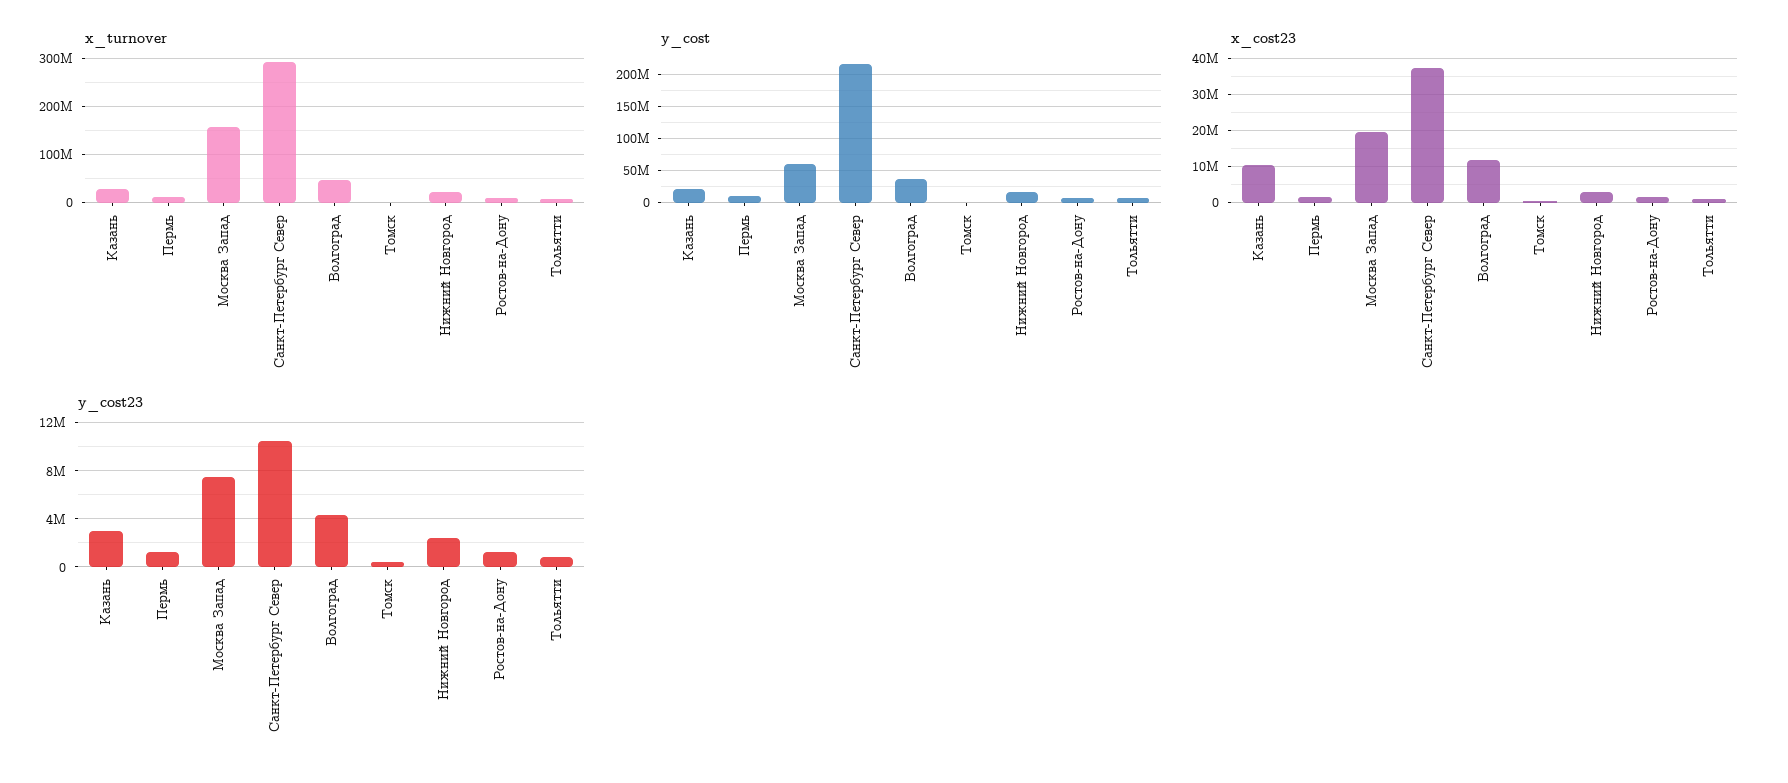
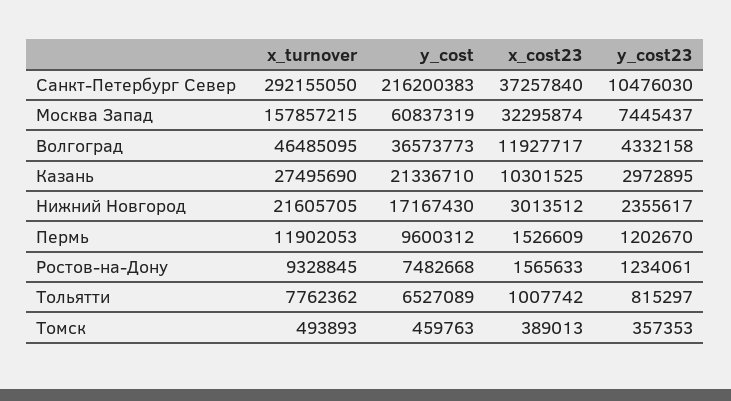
  {
    "x_turnover": {
      "Казань": 27495690,
      "Пермь": 11902053,
      "Москва Запад": 157857215,
      "Санкт-Петербург Север": 292155050,
      "Волгоград": 46485095,
      "Томск": 493893,
      "Нижний Новгород": 21605705,
      "Ростов-на-Дону": 9328845,
      "Тольятти": 7762362
    },
    "y_cost": {
      "Казань": 21336710,
      "Пермь": 9600312,
      "Москва Запад": 60837319,
      "Санкт-Петербург Север": 216200383,
      "Волгоград": 36573773,
      "Томск": 459763,
      "Нижний Новгород": 17167430,
      "Ростов-на-Дону": 7482668,
      "Тольятти": 6527089
    },
    "x_cost23": {
      "Казань": 10301525,
      "Пермь": 1526609,
-     "Москва Запад": 20000000,
+     "Москва Запад": 32295874,
      "Санкт-Петербург Север": 37257840,
      "Волгоград": 11927717,
      "Томск": 389013,
      "Нижний Новгород": 3013512,
      "Ростов-на-Дону": 1565633,
      "Тольятти": 1007742
    },
    "y_cost23": {
      "Казань": 2972895,
      "Пермь": 1202670,
      "Москва Запад": 7445437,
      "Санкт-Петербург Север": 10476030,
      "Волгоград": 4332158,
      "Томск": 357353,
      "Нижний Новгород": 2355617,
      "Ростов-на-Дону": 1234061,
      "Тольятти": 815297
    }
  }

